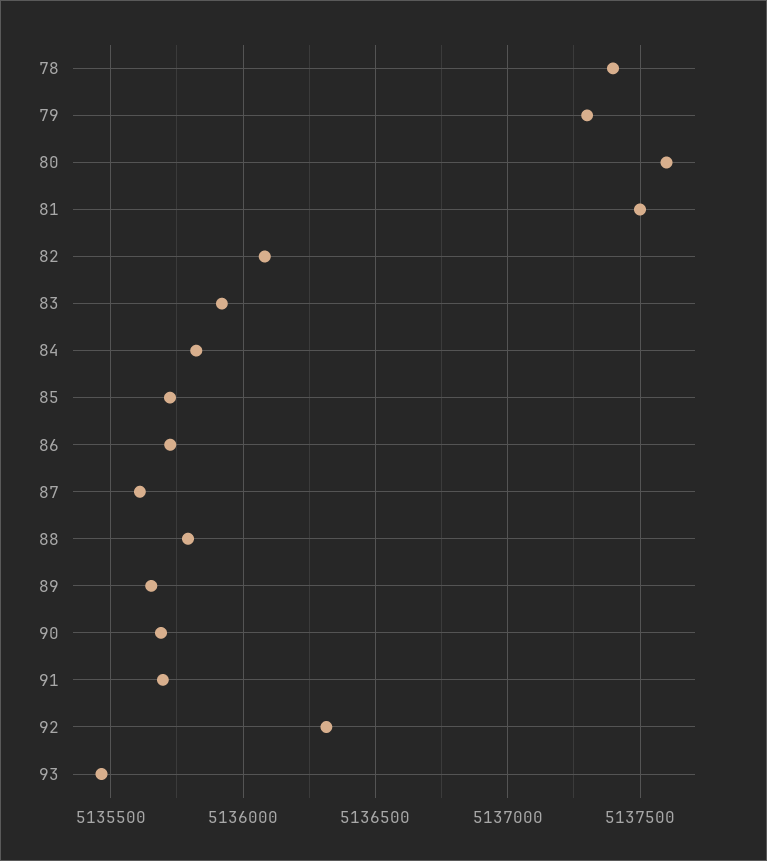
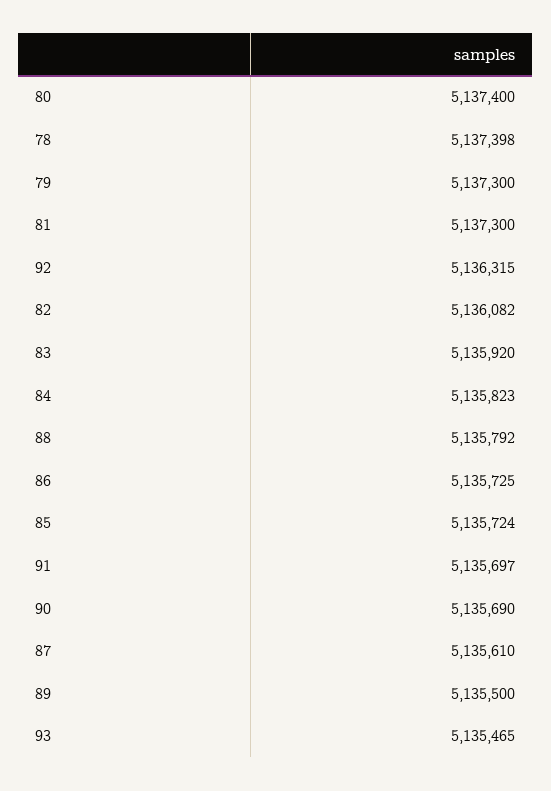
  {
    "78": 5137398,
    "79": 5137300,
-   "80": 5137600,
+   "80": 5137400,
-   "81": 5137500,
+   "81": 5137300,
    "82": 5136082,
    "83": 5135920,
    "84": 5135823,
    "85": 5135724,
    "86": 5135725,
    "87": 5135610,
    "88": 5135792,
-   "89": 5135650,
+   "89": 5135500,
    "90": 5135690,
    "91": 5135697,
    "92": 5136315,
    "93": 5135465
  }

